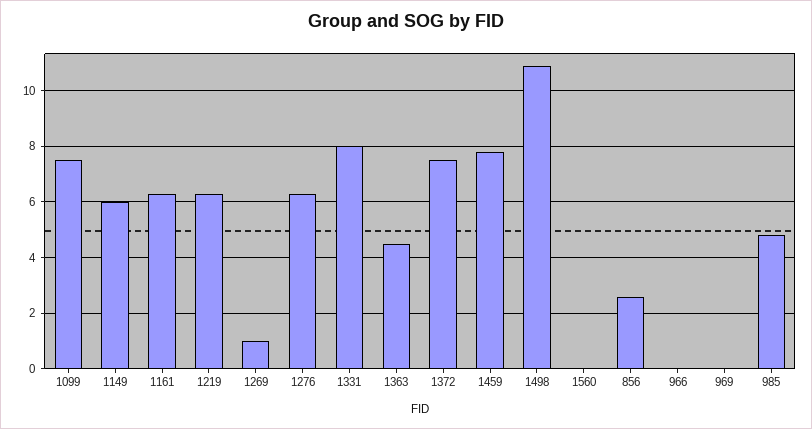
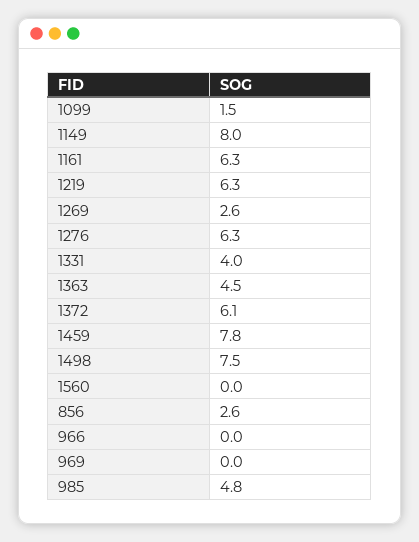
  {
-   "1099": 7.5,
+   "1099": 1.5,
-   "1149": 6,
+   "1149": 8,
    "1161": 6.3,
    "1219": 6.3,
-   "1269": 1,
+   "1269": 2.6,
    "1276": 6.3,
-   "1331": 8,
+   "1331": 4,
    "1363": 4.5,
-   "1372": 7.5,
+   "1372": 6.1,
    "1459": 7.8,
-   "1498": 11,
+   "1498": 7.5,
    "1560": 0,
    "856": 2.6,
    "966": 0,
    "969": 0,
    "985": 4.8
  }

